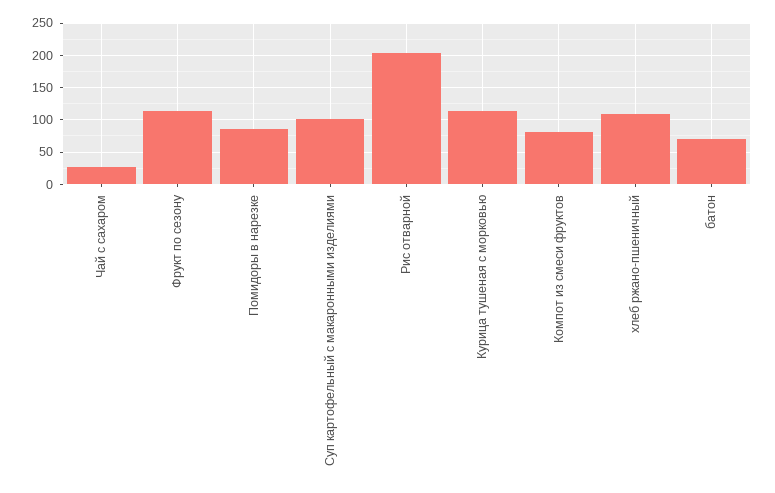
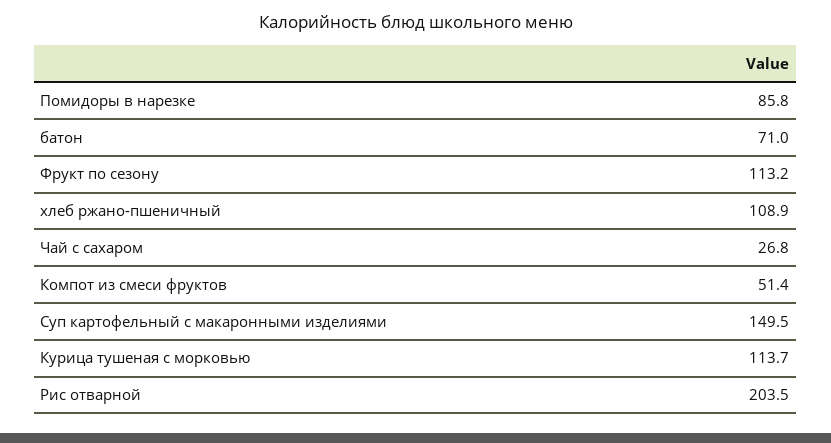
  {
    "Чай с сахаром": 26.8,
    "Фрукт по сезону": 113.2,
    "Помидоры в нарезке": 85.8,
-   "Суп картофельный с макаронными изделиями": 100,
+   "Суп картофельный с макаронными изделиями": 149.5,
    "Рис отварной": 203.5,
    "Курица тушеная с морковью": 113.7,
-   "Компот из смеси фруктов": 80,
+   "Компот из смеси фруктов": 51.4,
    "хлеб ржано-пшеничный": 108.9,
    "батон": 71
  }

